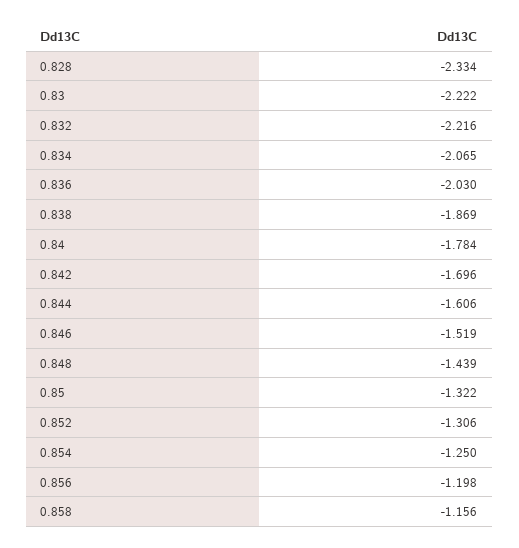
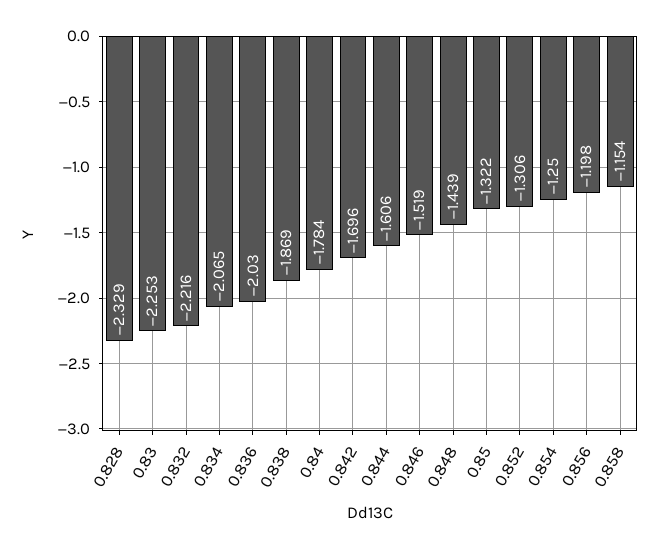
  {
-   "0.828": -2.334,
+   "0.828": -2.329,
-   "0.83": -2.222,
+   "0.83": -2.253,
    "0.832": -2.216,
    "0.834": -2.065,
    "0.836": -2.03,
    "0.838": -1.869,
    "0.84": -1.784,
    "0.842": -1.696,
    "0.844": -1.606,
    "0.846": -1.519,
    "0.848": -1.439,
    "0.85": -1.322,
    "0.852": -1.306,
    "0.854": -1.25,
    "0.856": -1.198,
-   "0.858": -1.156
+   "0.858": -1.154
  }

